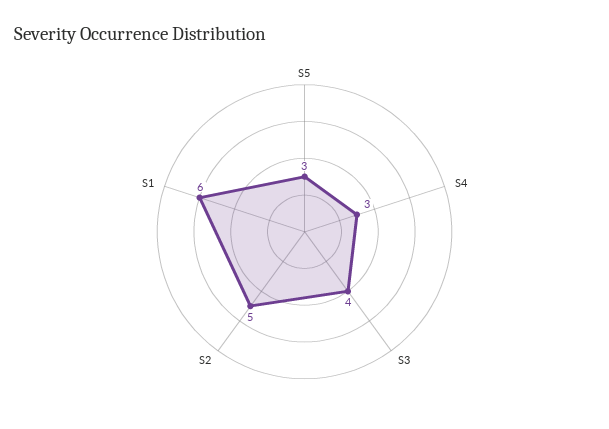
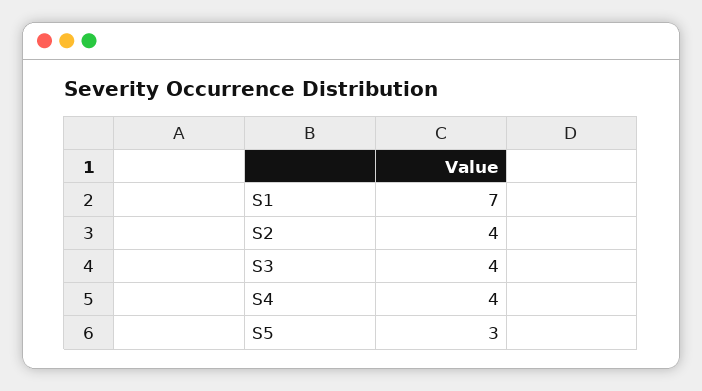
  {
    "S5": 3,
-   "S4": 3,
+   "S4": 4,
    "S3": 4,
-   "S2": 5,
+   "S2": 4,
-   "S1": 6
+   "S1": 7
  }

